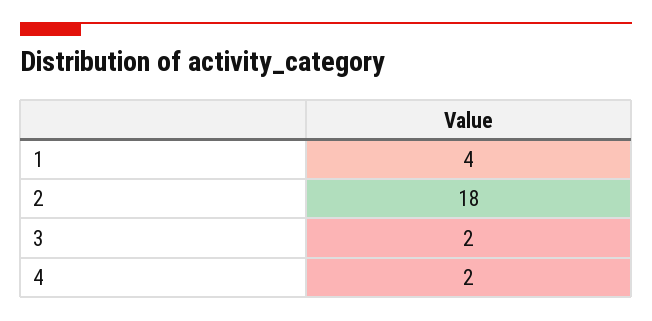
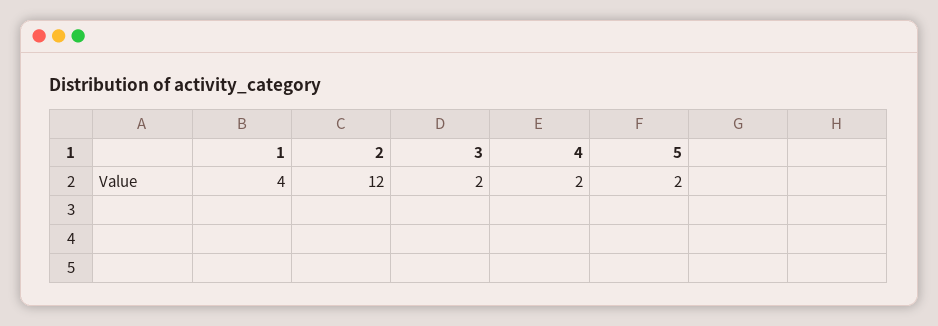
  {
    "1": 4,
-   "2": 18,
+   "2": 12,
    "3": 2,
-   "4": 2
+   "4": 2,
+   "5": 2
  }

